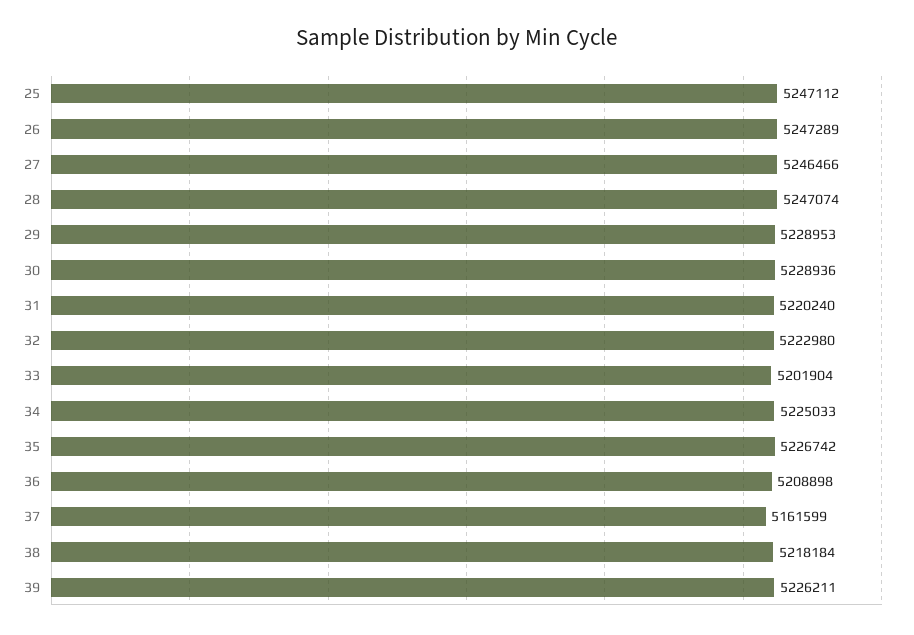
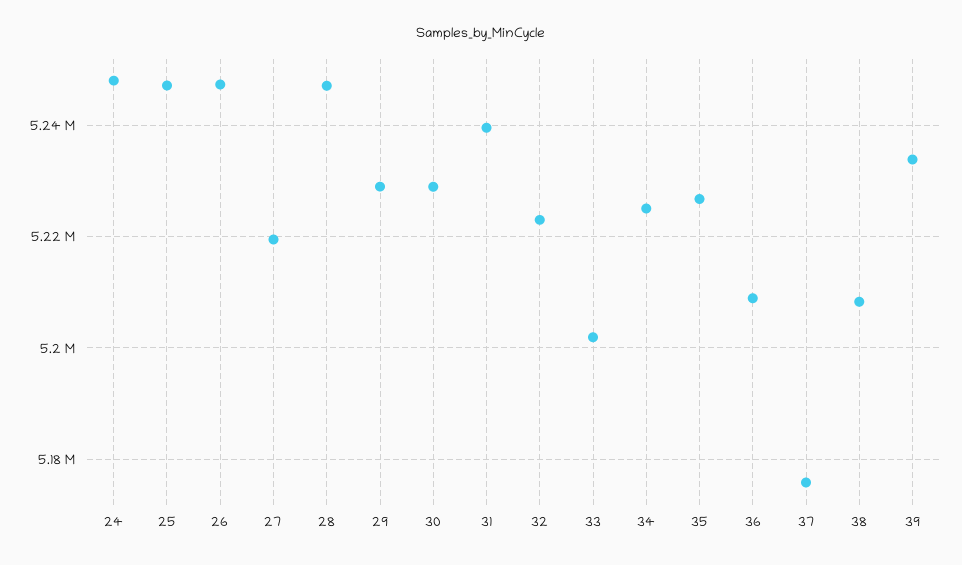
  {
    "25": 5247112,
    "26": 5247289,
-   "27": 5246466,
+   "27": 5220000,
    "28": 5247074,
    "29": 5228953,
    "30": 5228936,
-   "31": 5220240,
+   "31": 5240000,
    "32": 5222980,
    "33": 5201904,
    "34": 5225033,
    "35": 5226742,
    "36": 5208898,
-   "37": 5161599,
+   "37": 5176000,
-   "38": 5218184,
+   "38": 5208000,
-   "39": 5226211
+   "39": 5234000,
+   "24": 5248000
  }

